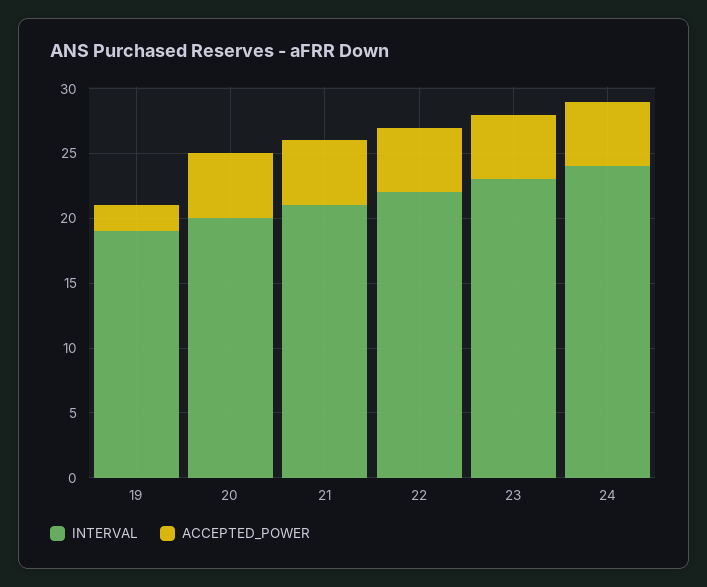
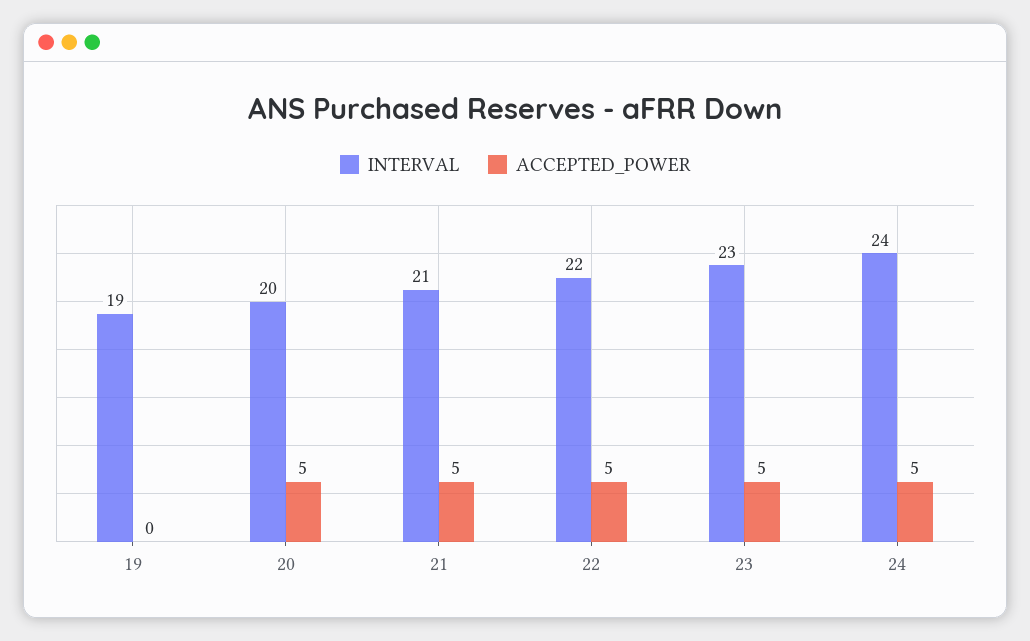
  {
    "INTERVAL": {
      "19": 19,
      "20": 20,
      "21": 21,
      "22": 22,
      "23": 23,
      "24": 24
    },
    "ACCEPTED_POWER": {
-     "19": 2,
+     "19": 0,
      "20": 5,
      "21": 5,
      "22": 5,
      "23": 5,
      "24": 5
    }
  }

